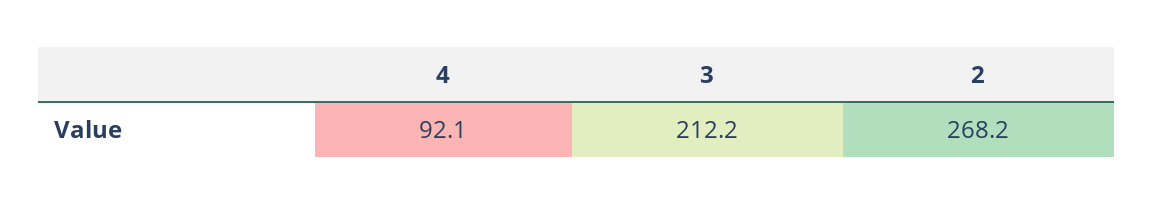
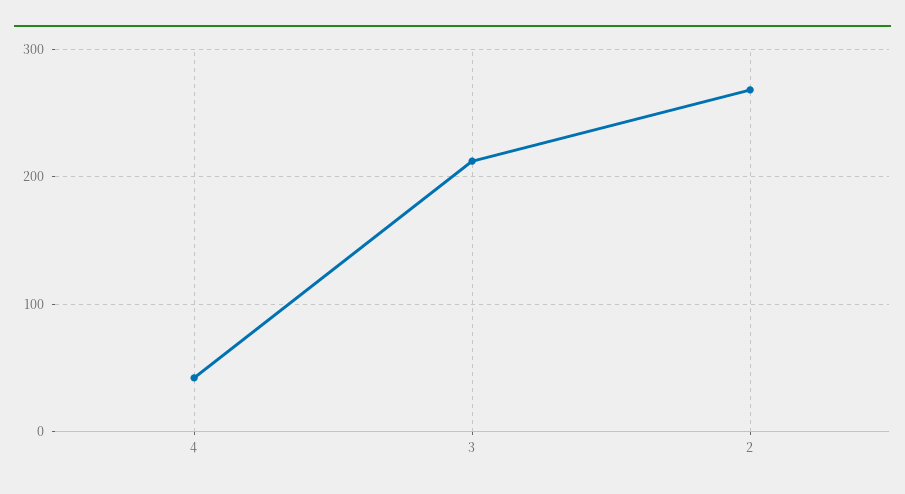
  {
-   "4": 92.1,
+   "4": 40,
    "3": 212.2,
    "2": 268.2
  }

